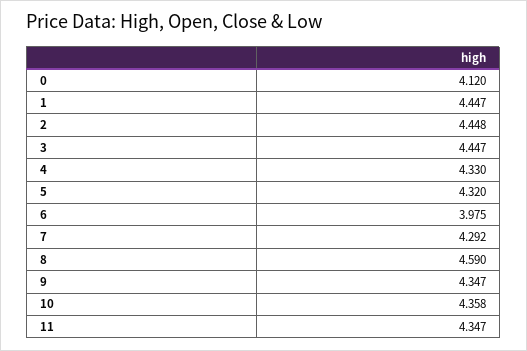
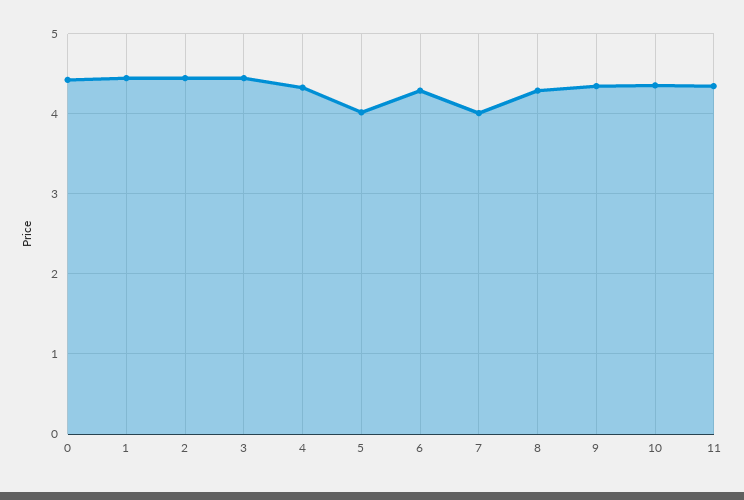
  {
-   "0": 4.12,
+   "0": 4.4,
    "1": 4.447,
    "2": 4.448,
    "3": 4.447,
    "4": 4.33,
-   "5": 4.32,
+   "5": 4,
-   "6": 3.975,
+   "6": 4.3,
-   "7": 4.292,
+   "7": 4,
-   "8": 4.59,
+   "8": 4.3,
    "9": 4.347,
    "10": 4.358,
    "11": 4.347
  }

